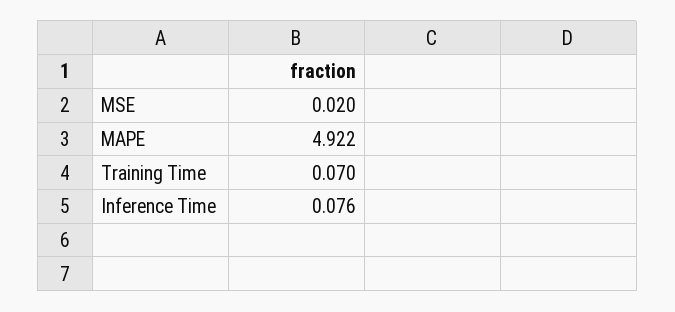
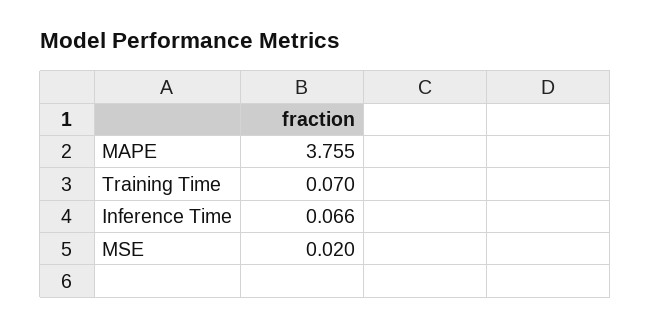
  {
    "MSE": 0.02,
-   "MAPE": 4.922,
+   "MAPE": 3.755,
    "Training Time": 0.07,
-   "Inference Time": 0.076
+   "Inference Time": 0.066
  }

